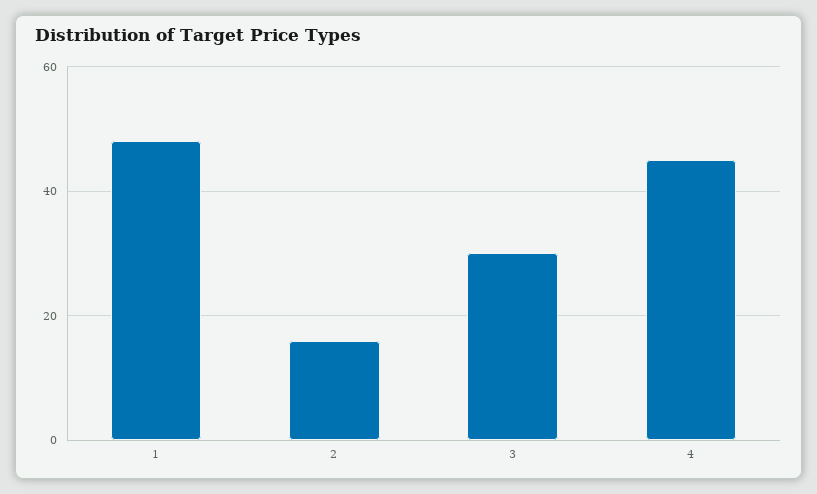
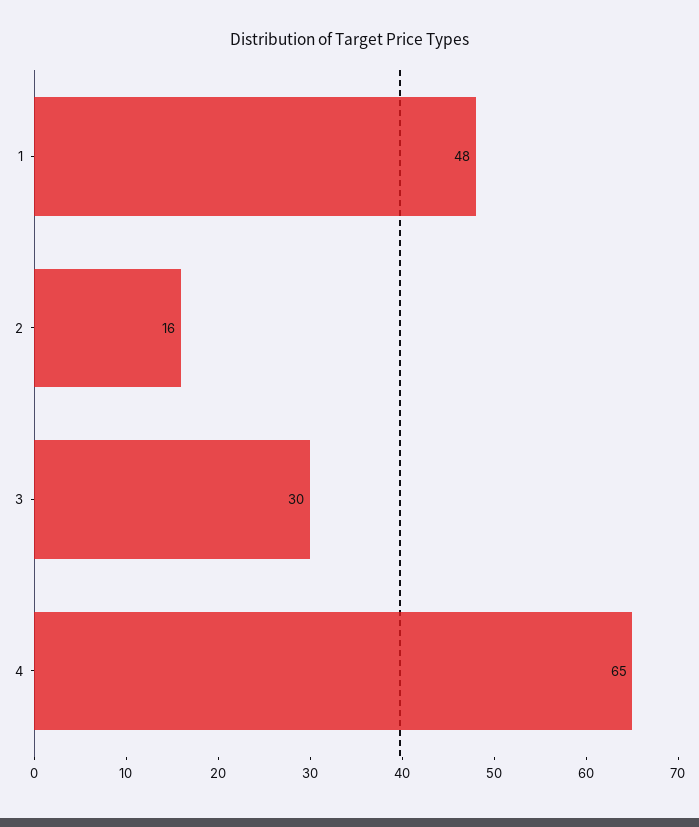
  {
    "1": 48,
    "2": 16,
    "3": 30,
-   "4": 45
+   "4": 65
  }

